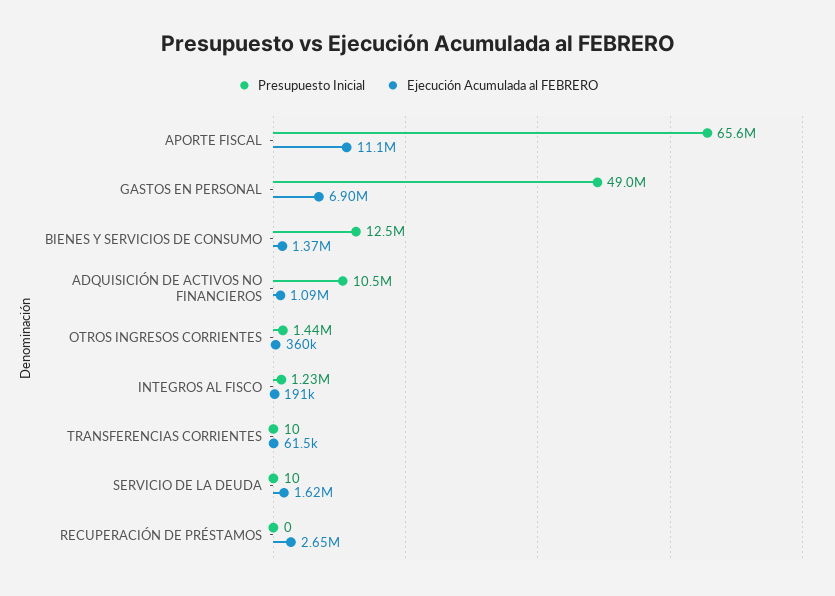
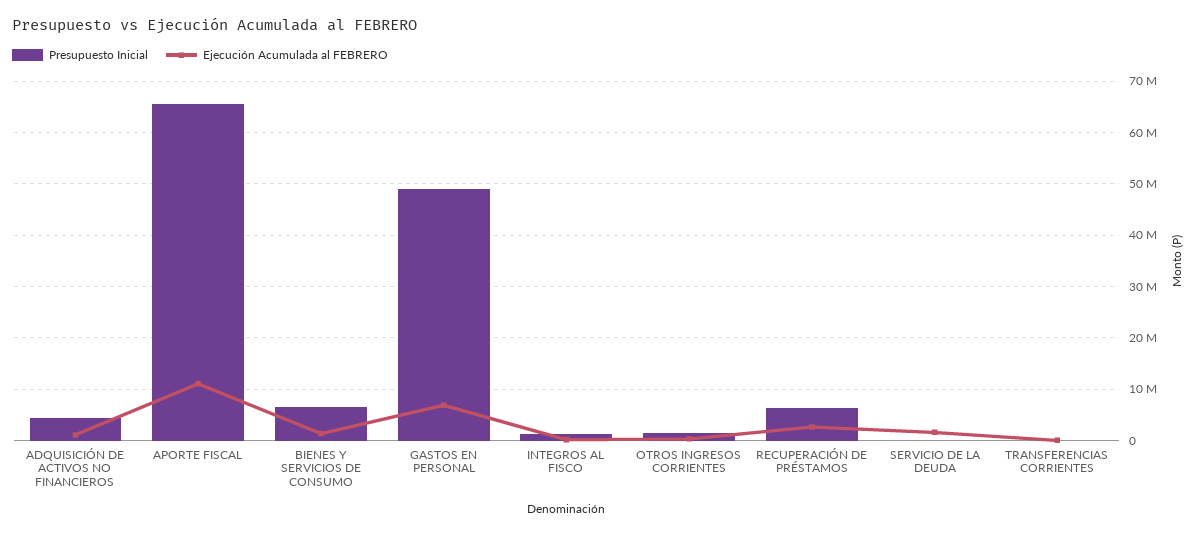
  {
    "Presupuesto Inicial": {
      "APORTE FISCAL": 65600000,
      "GASTOS EN PERSONAL": 49000000,
-     "BIENES Y SERVICIOS DE CONSUMO": 12500000,
+     "BIENES Y SERVICIOS DE CONSUMO": 6000000,
-     "ADQUISICIÓN DE ACTIVOS NO FINANCIEROS": 10500000,
+     "ADQUISICIÓN DE ACTIVOS NO FINANCIEROS": 4000000,
      "OTROS INGRESOS CORRIENTES": 1440000,
      "INTEGROS AL FISCO": 1230000,
      "TRANSFERENCIAS CORRIENTES": 10,
      "SERVICIO DE LA DEUDA": 10,
-     "RECUPERACIÓN DE PRÉSTAMOS": 0
+     "RECUPERACIÓN DE PRÉSTAMOS": 6000000
    },
    "Ejecución Acumulada al FEBRERO": {
      "APORTE FISCAL": 11100000,
      "GASTOS EN PERSONAL": 6900000,
      "BIENES Y SERVICIOS DE CONSUMO": 1370000,
      "ADQUISICIÓN DE ACTIVOS NO FINANCIEROS": 1090000,
      "OTROS INGRESOS CORRIENTES": 360000,
      "INTEGROS AL FISCO": 191000,
      "TRANSFERENCIAS CORRIENTES": 61500,
      "SERVICIO DE LA DEUDA": 1620000,
      "RECUPERACIÓN DE PRÉSTAMOS": 2650000
    }
  }

